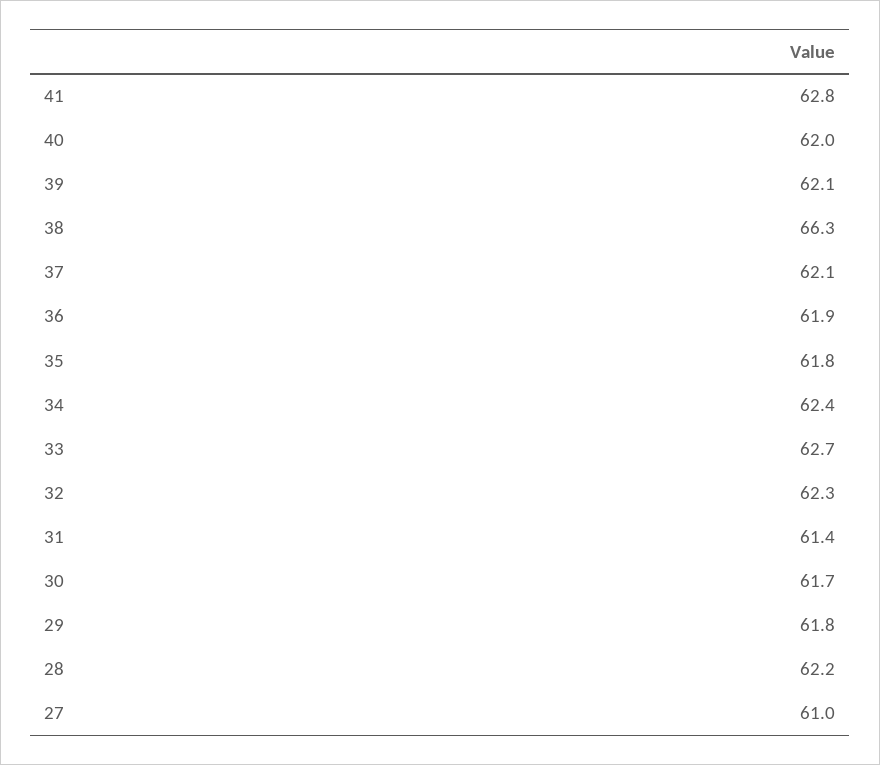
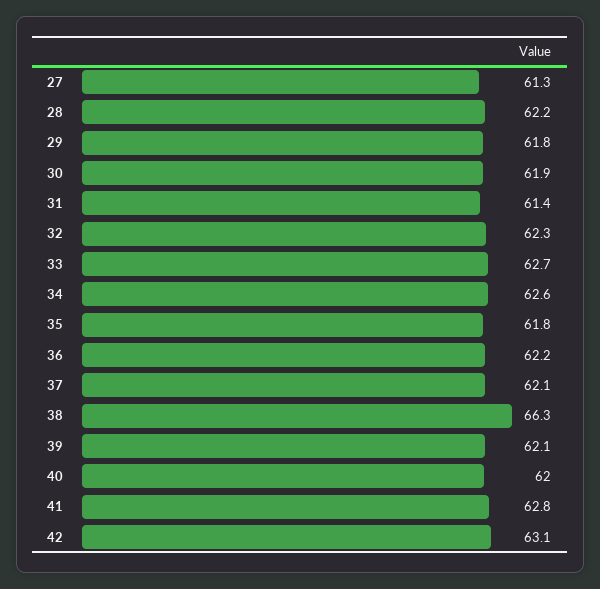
  {
    "41": 62.8,
    "40": 62,
    "39": 62.1,
    "38": 66.3,
    "37": 62.1,
-   "36": 61.9,
+   "36": 62.2,
    "35": 61.8,
-   "34": 62.4,
+   "34": 62.6,
    "33": 62.7,
    "32": 62.3,
    "31": 61.4,
-   "30": 61.7,
+   "30": 61.9,
    "29": 61.8,
    "28": 62.2,
-   "27": 61
+   "27": 61.3,
+   "42": 63.1
  }

